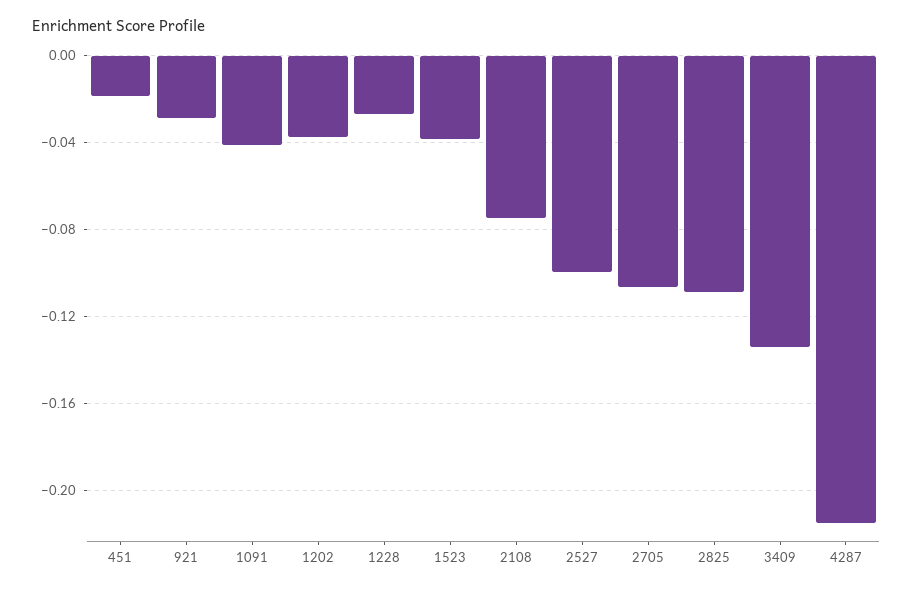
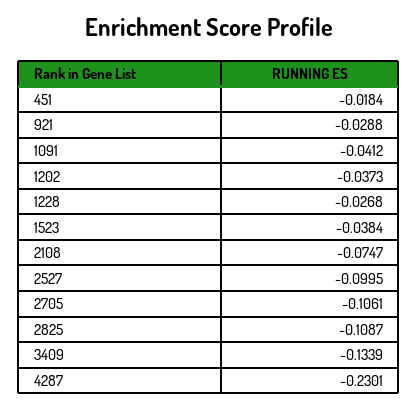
  {
    "451": -0.0184,
    "921": -0.0288,
    "1091": -0.0412,
    "1202": -0.0373,
    "1228": -0.0268,
    "1523": -0.0384,
    "2108": -0.0747,
    "2527": -0.0995,
    "2705": -0.1061,
    "2825": -0.1087,
    "3409": -0.1339,
-   "4287": -0.215
+   "4287": -0.2301
  }

